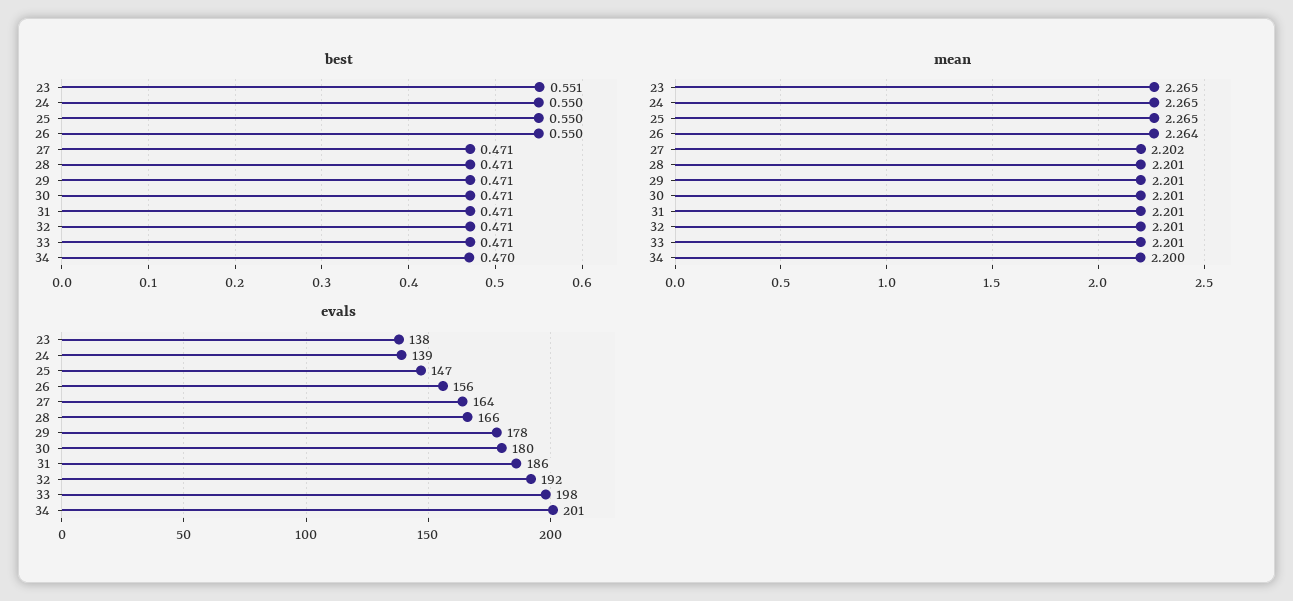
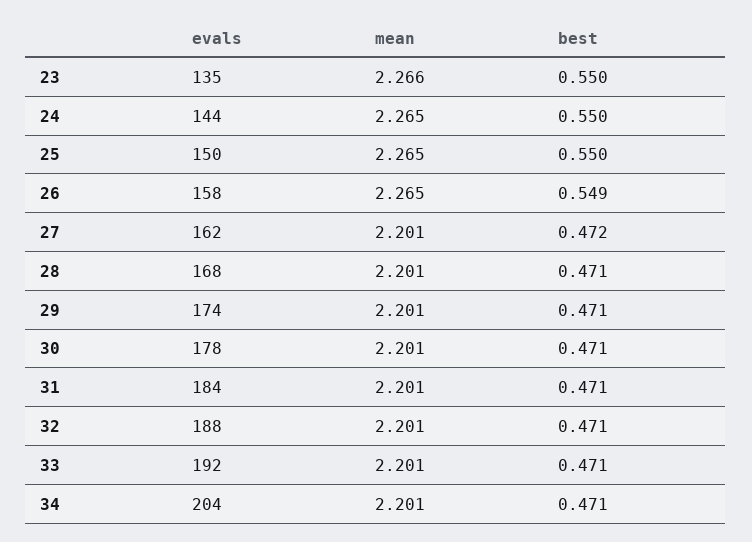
  {
    "best": {
-     "23": 0.551,
+     "23": 0.55,
      "24": 0.55,
      "25": 0.55,
-     "26": 0.55,
+     "26": 0.549,
-     "27": 0.471,
+     "27": 0.472,
      "28": 0.471,
      "29": 0.471,
      "30": 0.471,
      "31": 0.471,
      "32": 0.471,
      "33": 0.471,
-     "34": 0.47
+     "34": 0.471
    },
    "mean": {
-     "23": 2.265,
+     "23": 2.266,
      "24": 2.265,
      "25": 2.265,
-     "26": 2.264,
+     "26": 2.265,
-     "27": 2.202,
+     "27": 2.201,
      "28": 2.201,
      "29": 2.201,
      "30": 2.201,
      "31": 2.201,
      "32": 2.201,
      "33": 2.201,
-     "34": 2.2
+     "34": 2.201
    },
    "evals": {
-     "23": 138,
+     "23": 135,
-     "24": 139,
+     "24": 144,
-     "25": 147,
+     "25": 150,
-     "26": 156,
+     "26": 158,
-     "27": 164,
+     "27": 162,
-     "28": 166,
+     "28": 168,
-     "29": 178,
+     "29": 174,
-     "30": 180,
+     "30": 178,
-     "31": 186,
+     "31": 184,
-     "32": 192,
+     "32": 188,
-     "33": 198,
+     "33": 192,
-     "34": 201
+     "34": 204
    }
  }

